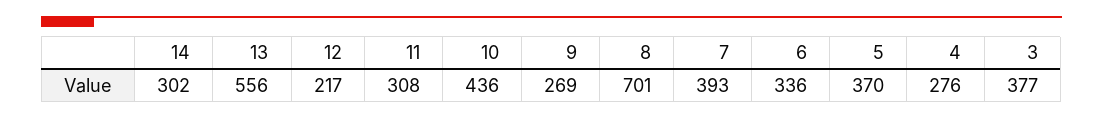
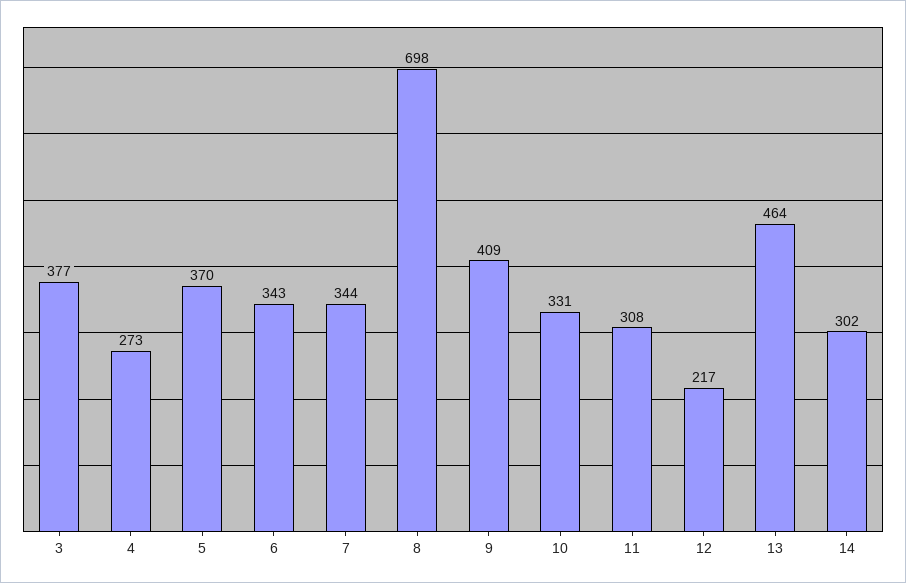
  {
    "14": 302,
-   "13": 556,
+   "13": 464,
    "12": 217,
    "11": 308,
-   "10": 436,
+   "10": 331,
-   "9": 269,
+   "9": 409,
-   "8": 701,
+   "8": 698,
-   "7": 393,
+   "7": 344,
-   "6": 336,
+   "6": 343,
    "5": 370,
-   "4": 276,
+   "4": 273,
    "3": 377
  }

